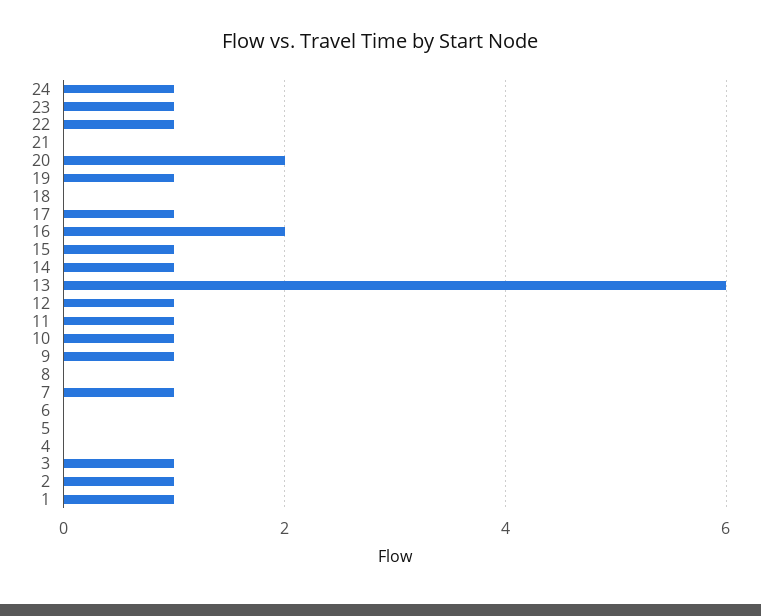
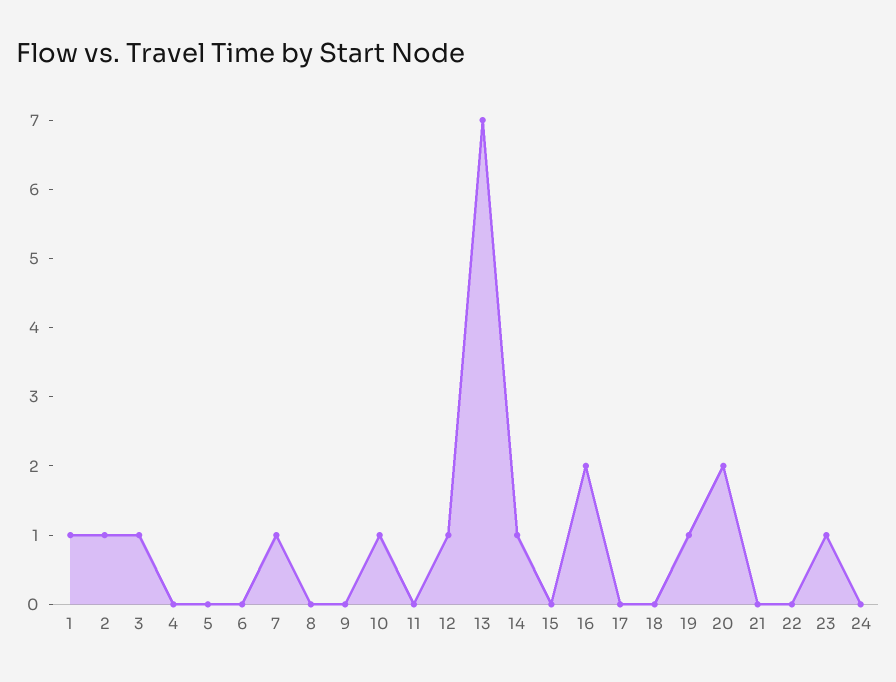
  {
-   "24": 1,
+   "24": 0,
    "23": 1,
-   "22": 1,
+   "22": 0,
    "21": 0,
    "20": 2,
    "19": 1,
    "18": 0,
-   "17": 1,
+   "17": 0,
    "16": 2,
-   "15": 1,
+   "15": 0,
    "14": 1,
-   "13": 6,
+   "13": 7,
    "12": 1,
-   "11": 1,
+   "11": 0,
    "10": 1,
-   "9": 1,
+   "9": 0,
    "8": 0,
    "7": 1,
    "6": 0,
    "5": 0,
    "4": 0,
    "3": 1,
    "2": 1,
    "1": 1
  }

